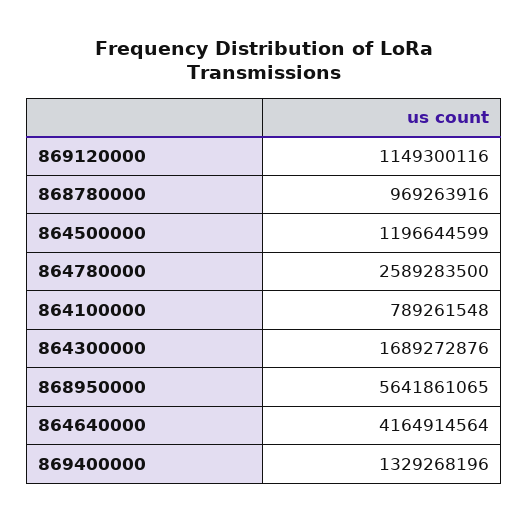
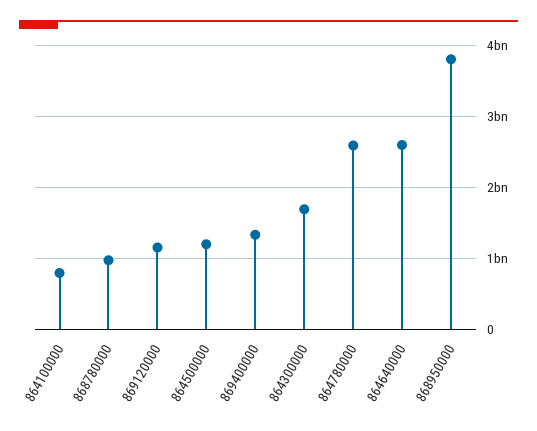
  {
    "869120000": 1149300116,
    "868780000": 969263916,
    "864500000": 1196644599,
    "864780000": 2589283500,
    "864100000": 789261548,
    "864300000": 1689272876,
-   "868950000": 5641861065,
+   "868950000": 3800000000,
-   "864640000": 4164914564,
+   "864640000": 2600000000,
    "869400000": 1329268196
  }

